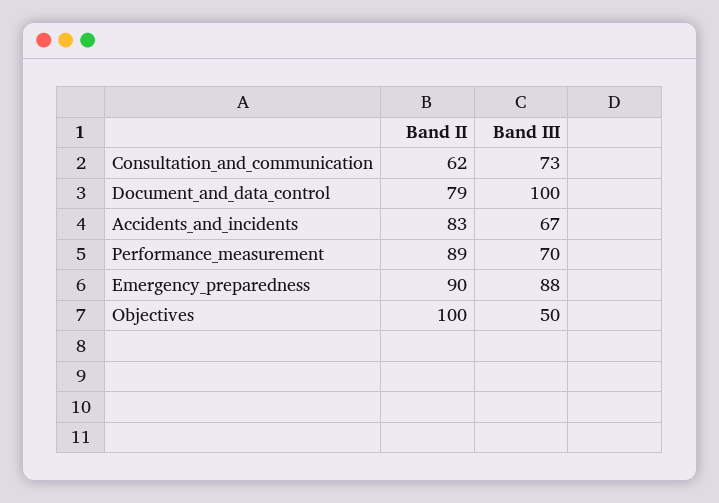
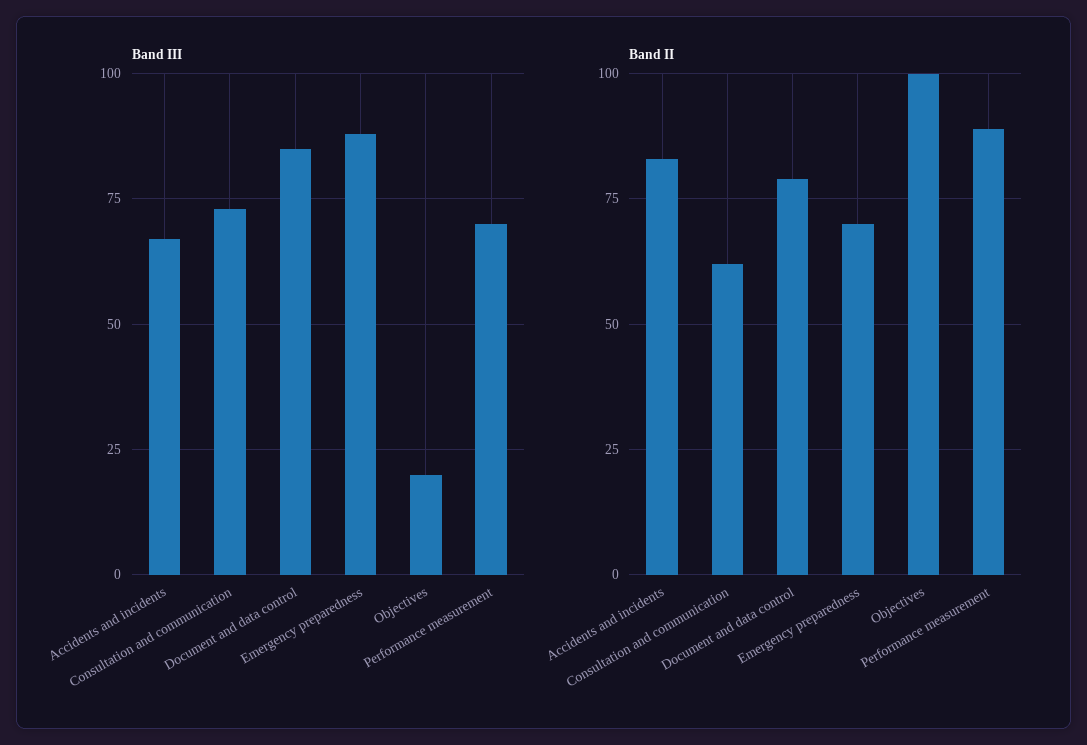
  {
    "Band II": {
      "Consultation_and_communication": 62,
      "Document_and_data_control": 79,
      "Accidents_and_incidents": 83,
      "Performance_measurement": 89,
-     "Emergency_preparedness": 90,
+     "Emergency_preparedness": 70,
      "Objectives": 100
    },
    "Band III": {
      "Consultation_and_communication": 73,
-     "Document_and_data_control": 100,
+     "Document_and_data_control": 85,
      "Accidents_and_incidents": 67,
      "Performance_measurement": 70,
      "Emergency_preparedness": 88,
-     "Objectives": 50
+     "Objectives": 20
    }
  }

